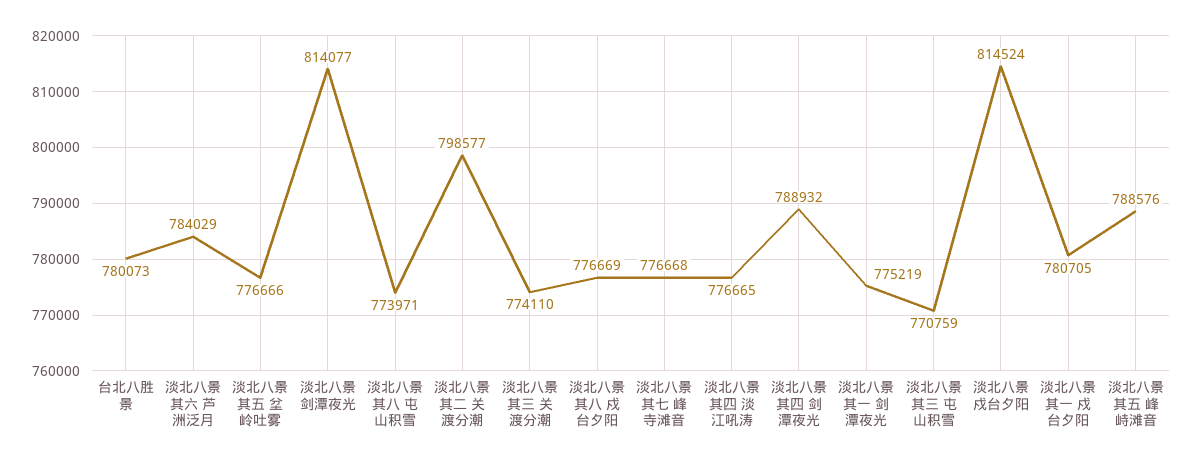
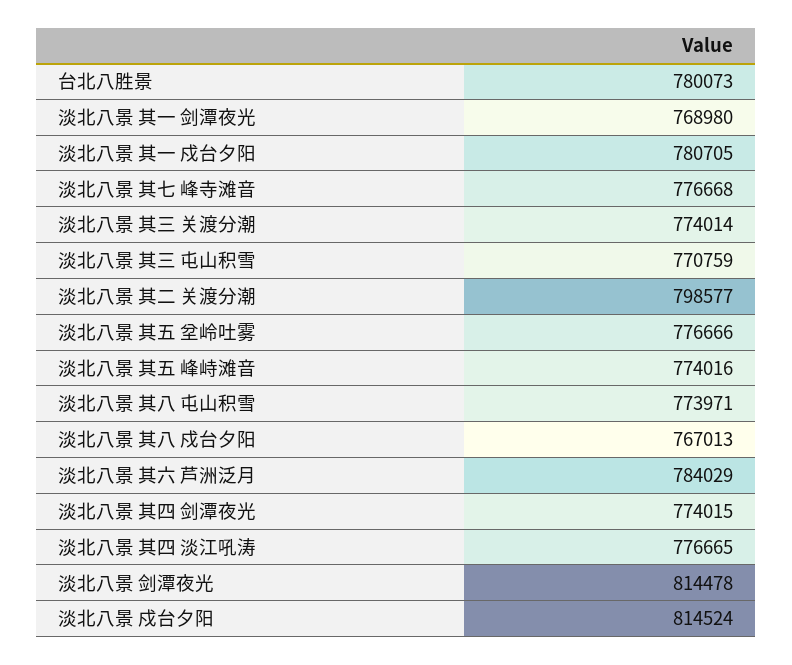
  {
    "台北八胜景": 780073,
    "淡北八景 其六 芦洲泛月": 784029,
    "淡北八景 其五 坌岭吐雾": 776666,
-   "淡北八景 剑潭夜光": 814077,
+   "淡北八景 剑潭夜光": 814478,
    "淡北八景 其八 屯山积雪": 773971,
    "淡北八景 其二 关渡分潮": 798577,
-   "淡北八景 其三 关渡分潮": 774110,
+   "淡北八景 其三 关渡分潮": 774014,
-   "淡北八景 其八 戍台夕阳": 776669,
+   "淡北八景 其八 戍台夕阳": 767013,
    "淡北八景 其七 峰寺滩音": 776668,
    "淡北八景 其四 淡江吼涛": 776665,
-   "淡北八景 其四 剑潭夜光": 788932,
+   "淡北八景 其四 剑潭夜光": 774015,
-   "淡北八景 其一 剑潭夜光": 775219,
+   "淡北八景 其一 剑潭夜光": 768980,
    "淡北八景 其三 屯山积雪": 770759,
    "淡北八景 戍台夕阳": 814524,
    "淡北八景 其一 戍台夕阳": 780705,
-   "淡北八景 其五 峰峙滩音": 788576
+   "淡北八景 其五 峰峙滩音": 774016
  }

